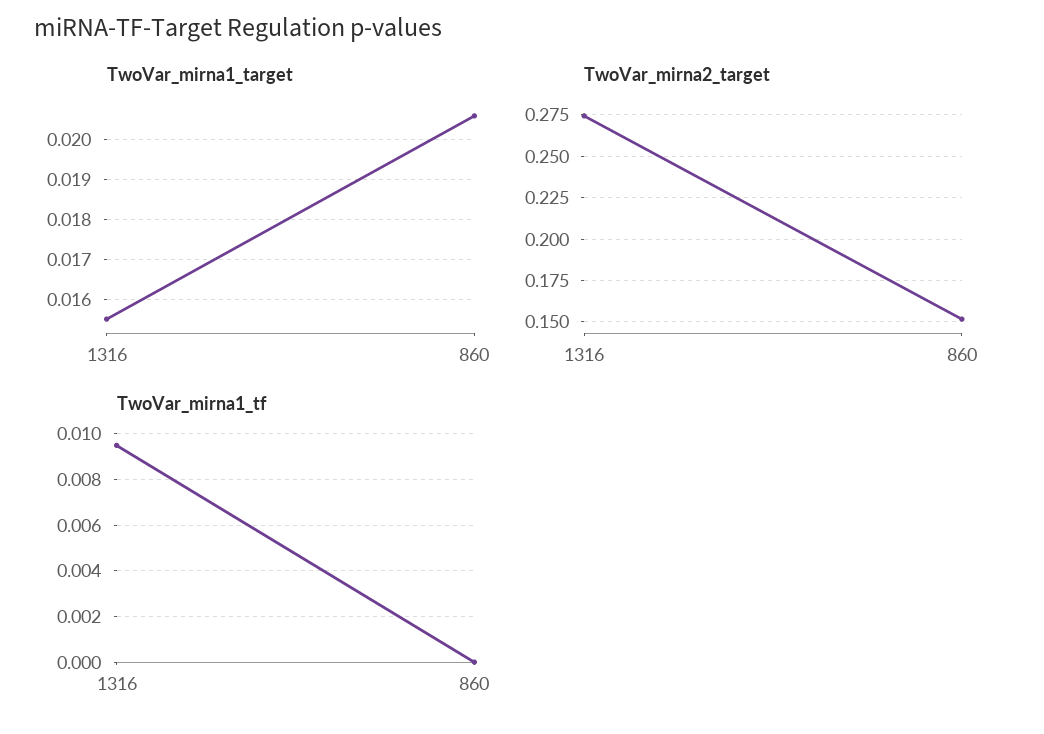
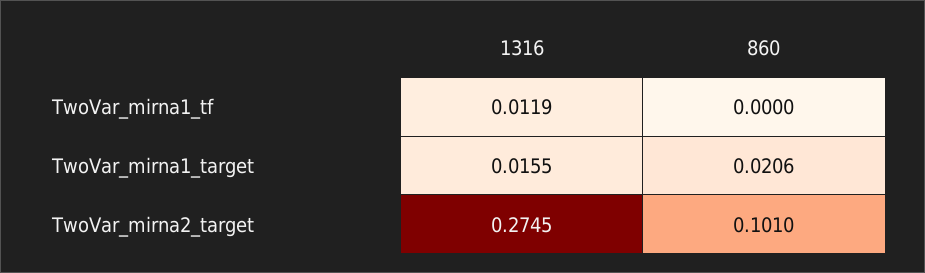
  {
    "TwoVar_mirna1_target": {
      "1316": 0.0155,
      "860": 0.0206
    },
    "TwoVar_mirna2_target": {
      "1316": 0.2745,
-     "860": 0.15
+     "860": 0.101
    },
    "TwoVar_mirna1_tf": {
-     "1316": 0.0095,
+     "1316": 0.0119,
      "860": 0
    }
  }

